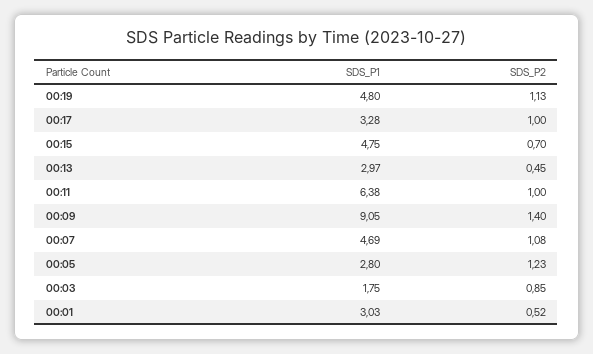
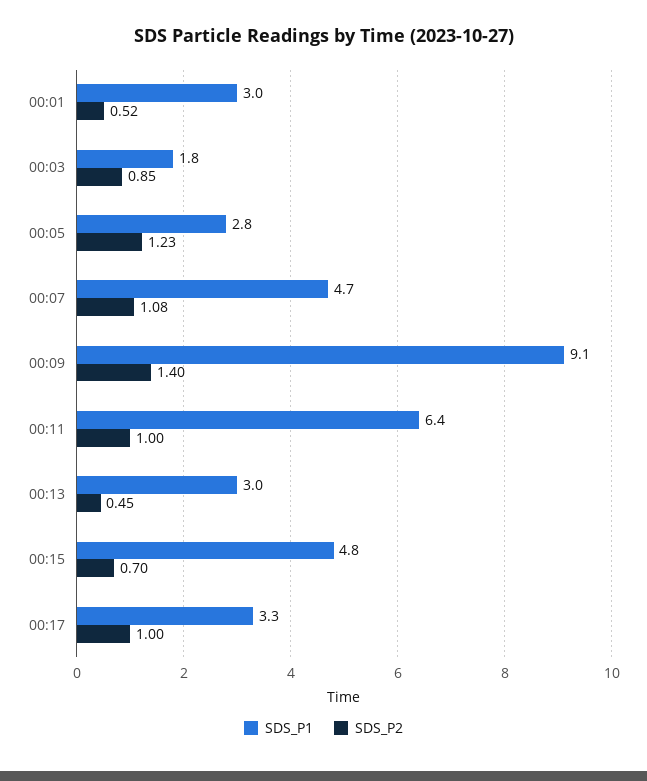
  {
    "SDS_P1": {
-     "00:19": 4.8,
      "00:17": 3.28,
      "00:15": 4.75,
      "00:13": 2.97,
      "00:11": 6.38,
      "00:09": 9.05,
      "00:07": 4.69,
      "00:05": 2.8,
      "00:03": 1.75,
      "00:01": 3.03
    },
    "SDS_P2": {
-     "00:19": 1.13,
      "00:17": 1,
      "00:15": 0.7,
      "00:13": 0.45,
      "00:11": 1,
      "00:09": 1.4,
      "00:07": 1.08,
      "00:05": 1.23,
      "00:03": 0.85,
      "00:01": 0.52
    }
  }

